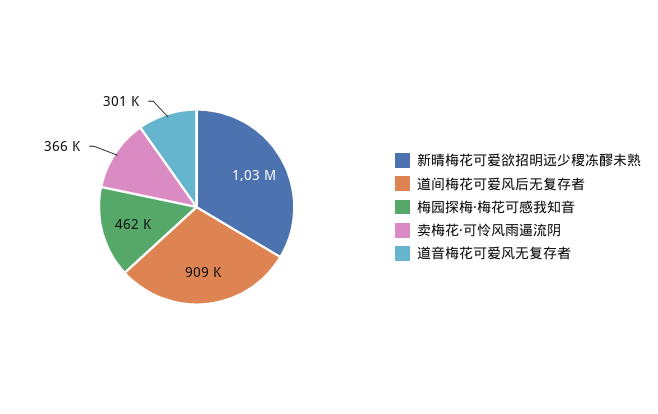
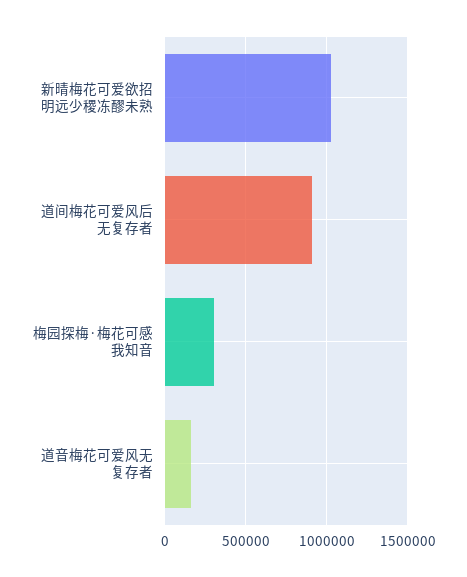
  {
    "新晴梅花可爱欲招明远少稷冻醪未熟": 1030000,
    "道间梅花可爱风后无复存者": 909000,
-   "梅园探梅·梅花可感我知音": 462000,
+   "梅园探梅·梅花可感我知音": 300000,
-   "卖梅花·可怜风雨逼流阴": 366000,
-   "道音梅花可爱风无复存者": 301000
+   "道音梅花可爱风无复存者": 150000
  }

